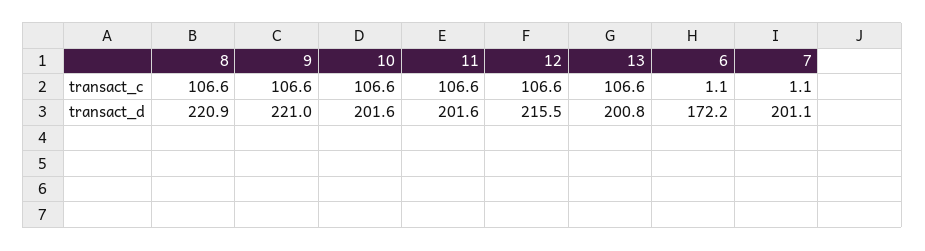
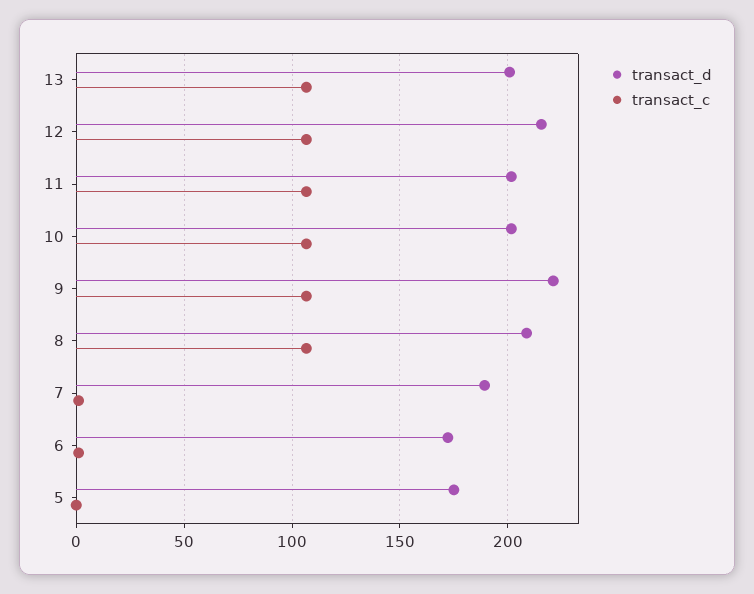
  {
    "transact_c": {
      "8": 106.6,
      "9": 106.6,
      "10": 106.6,
      "11": 106.6,
      "12": 106.6,
      "13": 106.6,
      "6": 1.1,
-     "7": 1.1
+     "7": 1.1,
+     "5": 0
    },
    "transact_d": {
-     "8": 220.9,
+     "8": 210,
      "9": 221,
      "10": 201.6,
      "11": 201.6,
      "12": 215.5,
      "13": 200.8,
      "6": 172.2,
-     "7": 201.1
+     "7": 190,
+     "5": 175
    }
  }

